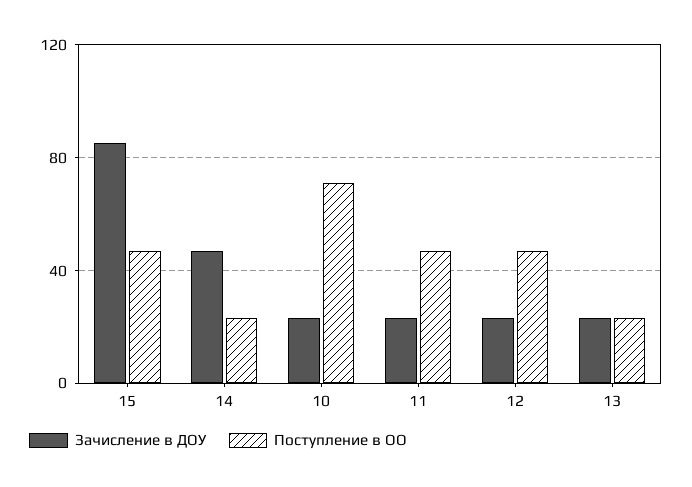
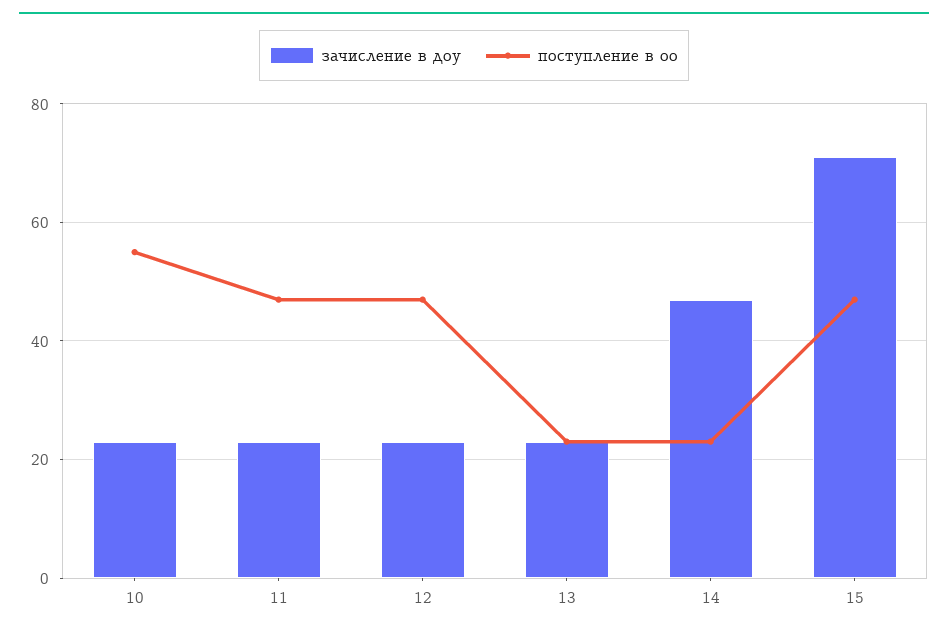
  {
    "Зачисление в ДОУ": {
-     "15": 85,
+     "15": 70,
      "14": 45,
      "10": 25,
      "11": 25,
      "12": 25,
      "13": 25
    },
    "Поступление в ОО": {
      "15": 45,
      "14": 25,
-     "10": 70,
+     "10": 55,
      "11": 45,
      "12": 45,
      "13": 25
    }
  }

